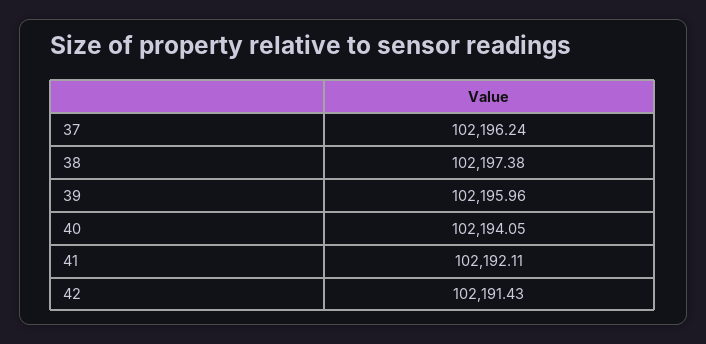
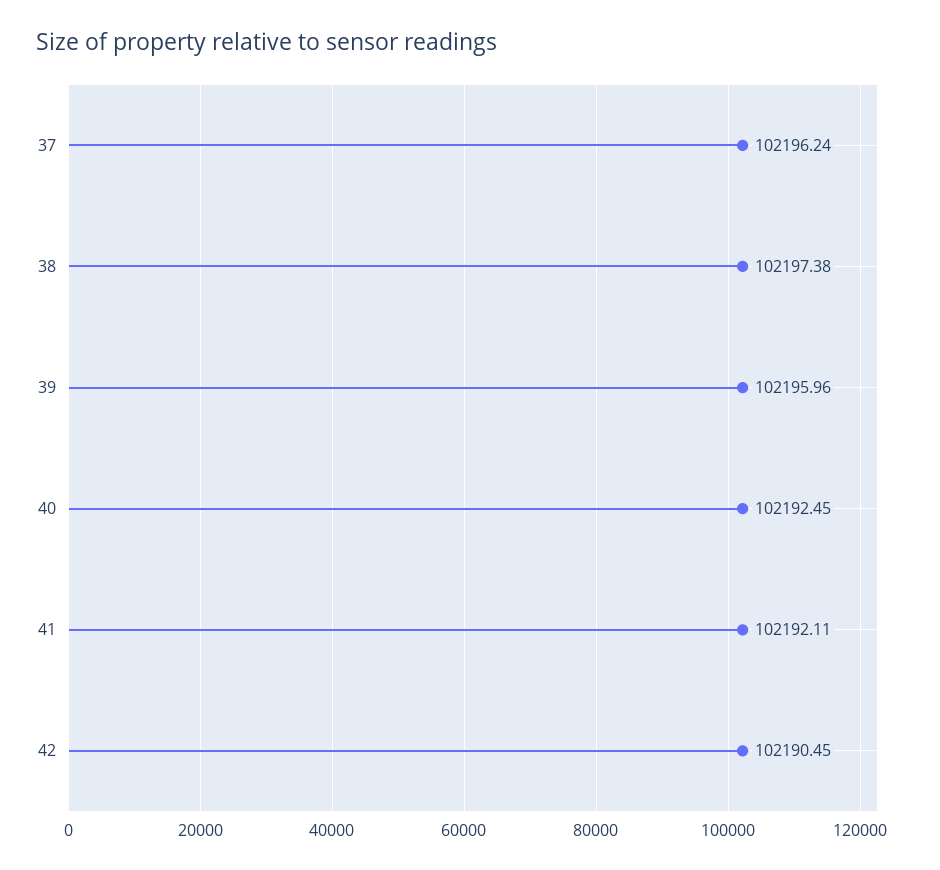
  {
    "37": 102196.24,
    "38": 102197.38,
    "39": 102195.96,
-   "40": 102194.05,
+   "40": 102192.45,
    "41": 102192.11,
-   "42": 102191.43
+   "42": 102190.45
  }

